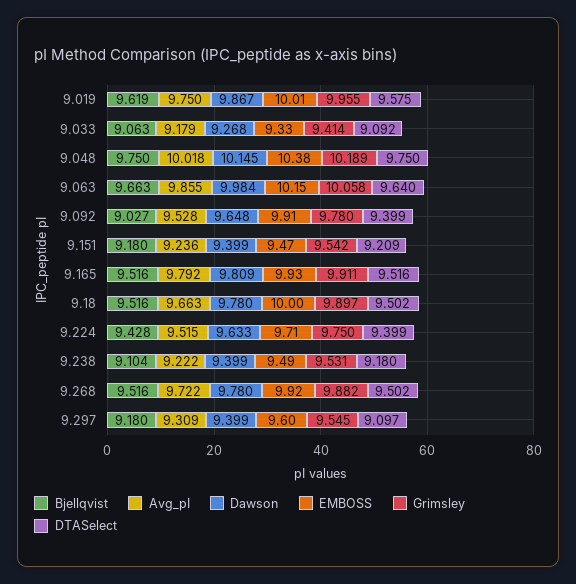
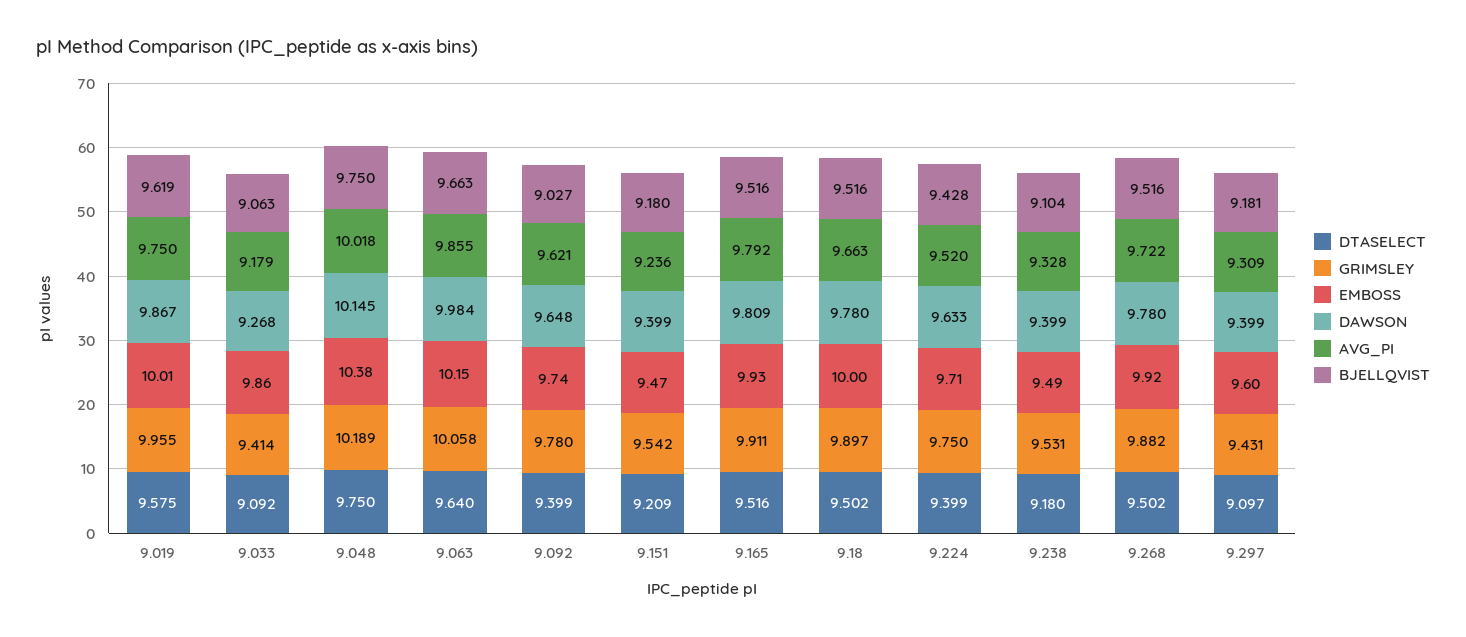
  {
    "Bjellqvist": {
      "9.019": 9.619,
      "9.033": 9.063,
      "9.048": 9.75,
      "9.063": 9.663,
      "9.092": 9.027,
      "9.151": 9.18,
      "9.165": 9.516,
      "9.18": 9.516,
      "9.224": 9.428,
      "9.238": 9.104,
      "9.268": 9.516,
-     "9.297": 9.18
+     "9.297": 9.181
    },
    "Avg_pI": {
      "9.019": 9.75,
      "9.033": 9.179,
      "9.048": 10.018,
      "9.063": 9.855,
-     "9.092": 9.528,
+     "9.092": 9.621,
      "9.151": 9.236,
      "9.165": 9.792,
      "9.18": 9.663,
-     "9.224": 9.515,
+     "9.224": 9.52,
-     "9.238": 9.222,
+     "9.238": 9.328,
      "9.268": 9.722,
      "9.297": 9.309
    },
    "Dawson": {
      "9.019": 9.867,
      "9.033": 9.268,
      "9.048": 10.145,
      "9.063": 9.984,
      "9.092": 9.648,
      "9.151": 9.399,
      "9.165": 9.809,
      "9.18": 9.78,
      "9.224": 9.633,
      "9.238": 9.399,
      "9.268": 9.78,
      "9.297": 9.399
    },
    "EMBOSS": {
      "9.019": 10.01,
-     "9.033": 9.33,
+     "9.033": 9.86,
      "9.048": 10.38,
      "9.063": 10.15,
-     "9.092": 9.91,
+     "9.092": 9.74,
      "9.151": 9.47,
      "9.165": 9.93,
      "9.18": 10,
      "9.224": 9.71,
      "9.238": 9.49,
      "9.268": 9.92,
      "9.297": 9.6
    },
    "Grimsley": {
      "9.019": 9.955,
      "9.033": 9.414,
      "9.048": 10.189,
      "9.063": 10.058,
      "9.092": 9.78,
      "9.151": 9.542,
      "9.165": 9.911,
      "9.18": 9.897,
      "9.224": 9.75,
      "9.238": 9.531,
      "9.268": 9.882,
-     "9.297": 9.545
+     "9.297": 9.431
    },
    "DTASelect": {
      "9.019": 9.575,
      "9.033": 9.092,
      "9.048": 9.75,
      "9.063": 9.64,
      "9.092": 9.399,
      "9.151": 9.209,
      "9.165": 9.516,
      "9.18": 9.502,
      "9.224": 9.399,
      "9.238": 9.18,
      "9.268": 9.502,
      "9.297": 9.097
    }
  }

